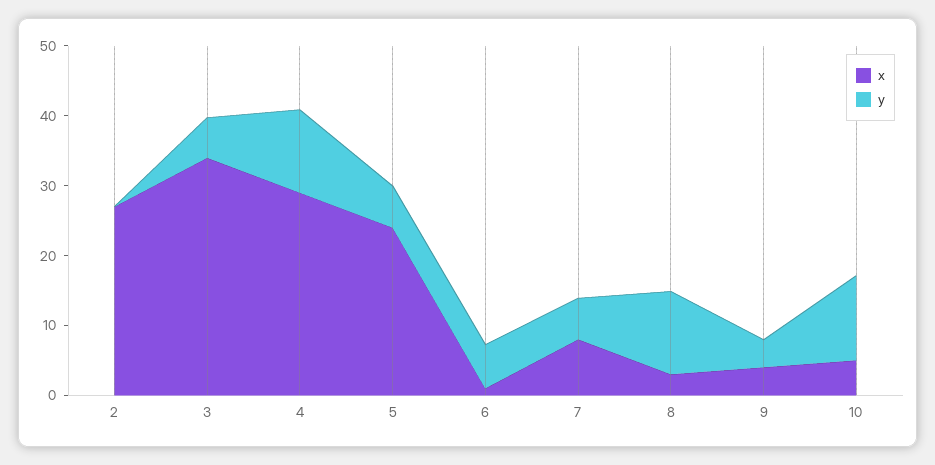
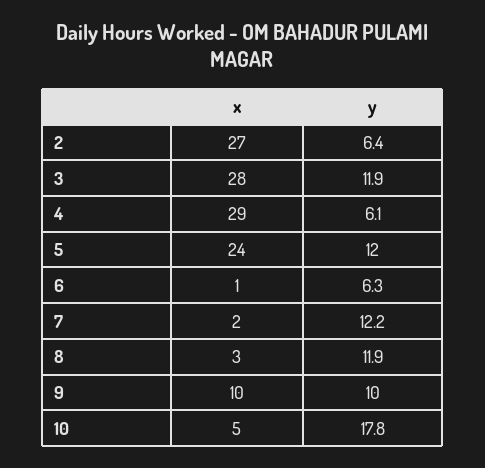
  {
    "x": {
      "2": 27,
-     "3": 34,
+     "3": 28,
      "4": 29,
      "5": 24,
      "6": 1,
-     "7": 8,
+     "7": 2,
      "8": 3,
-     "9": 4,
+     "9": 10,
      "10": 5
    },
    "y": {
-     "2": 0,
+     "2": 6.4,
-     "3": 6,
+     "3": 11.9,
-     "4": 12,
+     "4": 6.1,
-     "5": 6,
+     "5": 12,
      "6": 6.3,
-     "7": 6,
+     "7": 12.2,
      "8": 11.9,
-     "9": 4,
+     "9": 10,
-     "10": 12
+     "10": 17.8
    }
  }

